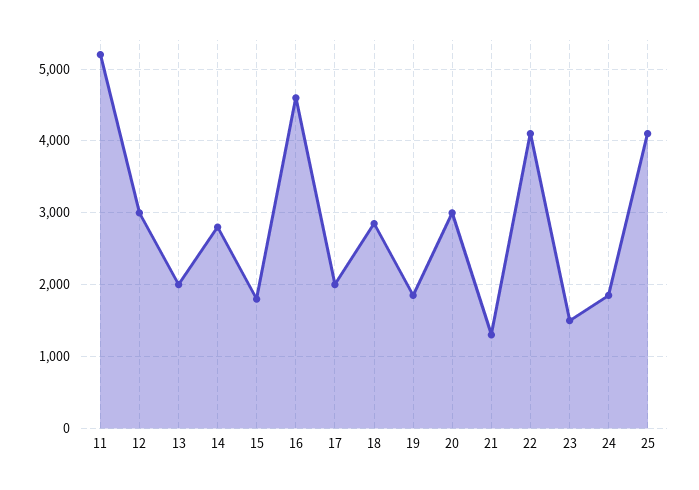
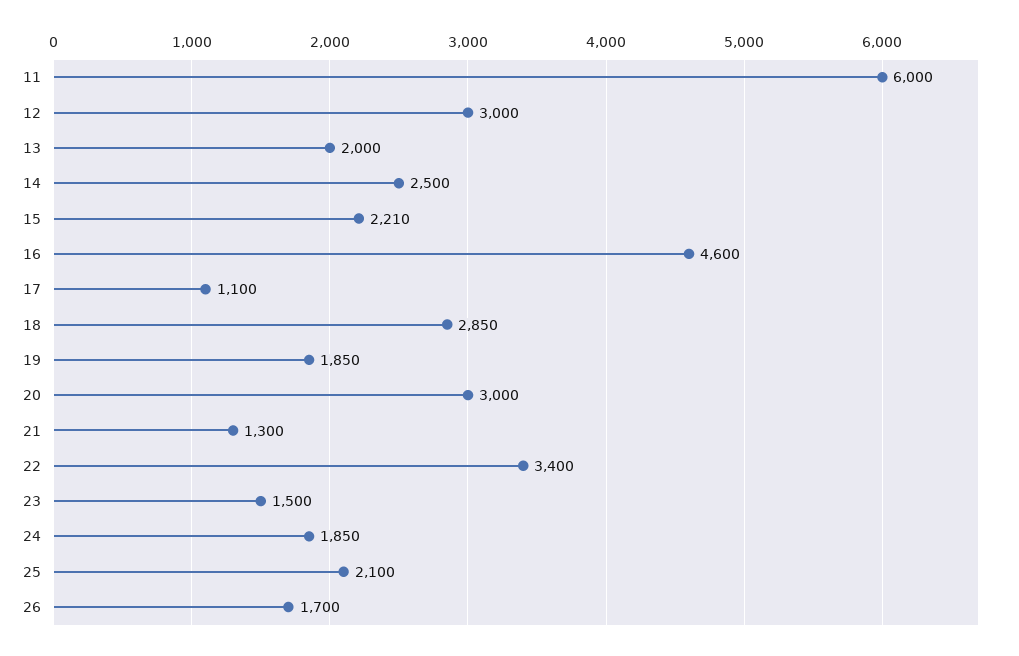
  {
-   "11": 5200,
+   "11": 6000,
    "12": 3000,
    "13": 2000,
-   "14": 2800,
+   "14": 2500,
-   "15": 1800,
+   "15": 2210,
    "16": 4600,
-   "17": 2000,
+   "17": 1100,
    "18": 2850,
    "19": 1850,
    "20": 3000,
    "21": 1300,
-   "22": 4100,
+   "22": 3400,
    "23": 1500,
    "24": 1850,
-   "25": 4100
+   "25": 2100,
+   "26": 1700
  }

